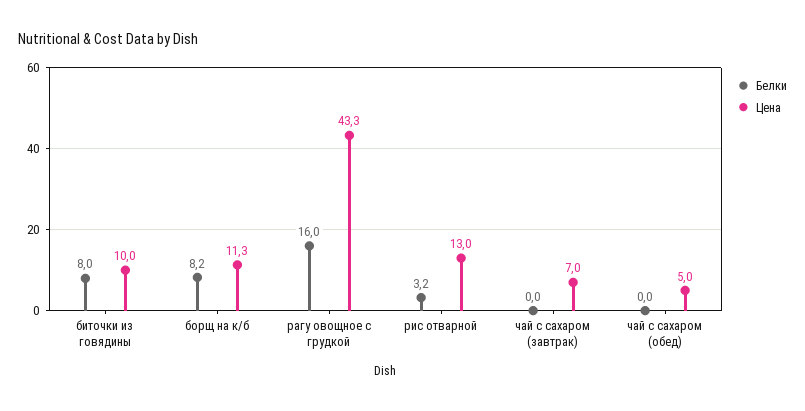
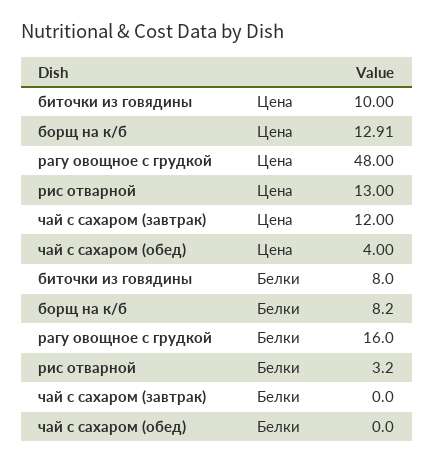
  {
    "Белки": {
      "биточки из говядины": 8,
      "борщ на к/б": 8.2,
      "рагу овощное с грудкой": 16,
      "рис отварной": 3.2,
      "чай с сахаром (завтрак)": 0,
      "чай с сахаром (обед)": 0
    },
    "Цена": {
      "биточки из говядины": 10,
-     "борщ на к/б": 11.3,
+     "борщ на к/б": 12.91,
-     "рагу овощное с грудкой": 43.3,
+     "рагу овощное с грудкой": 48,
      "рис отварной": 13,
-     "чай с сахаром (завтрак)": 7,
+     "чай с сахаром (завтрак)": 12,
-     "чай с сахаром (обед)": 5
+     "чай с сахаром (обед)": 4
    }
  }

